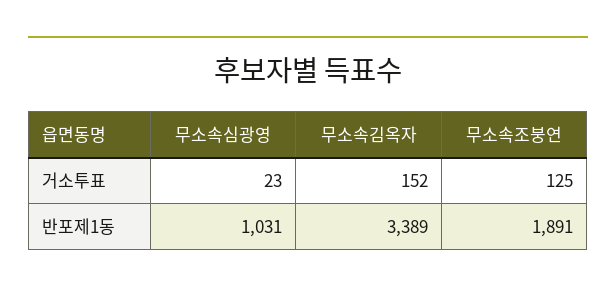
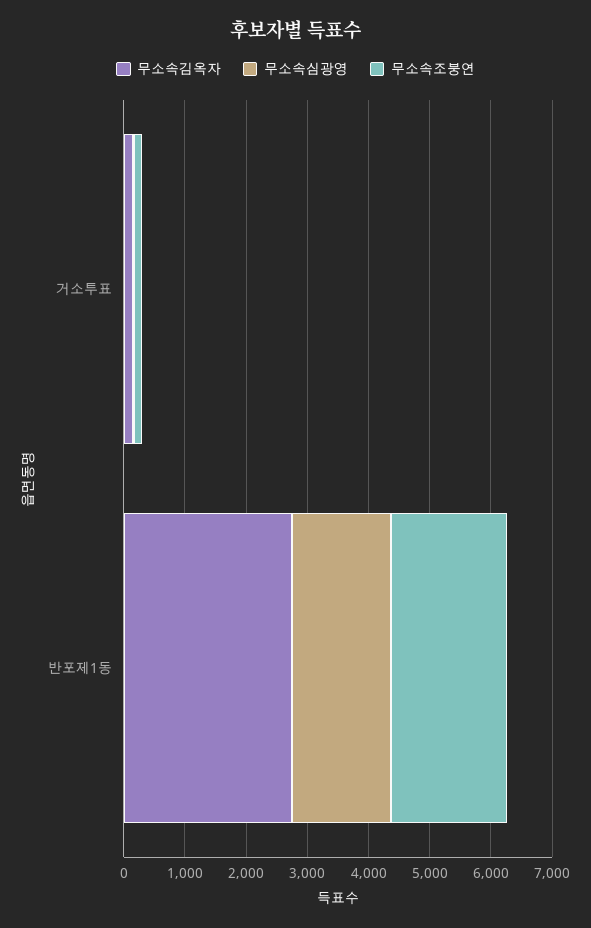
  {
    "무소속심광영": {
      "거소투표": 23,
-     "반포제1동": 1031
+     "반포제1동": 1600
    },
    "무소속김옥자": {
      "거소투표": 152,
-     "반포제1동": 3389
+     "반포제1동": 2800
    },
    "무소속조붕연": {
      "거소투표": 125,
      "반포제1동": 1891
    }
  }

